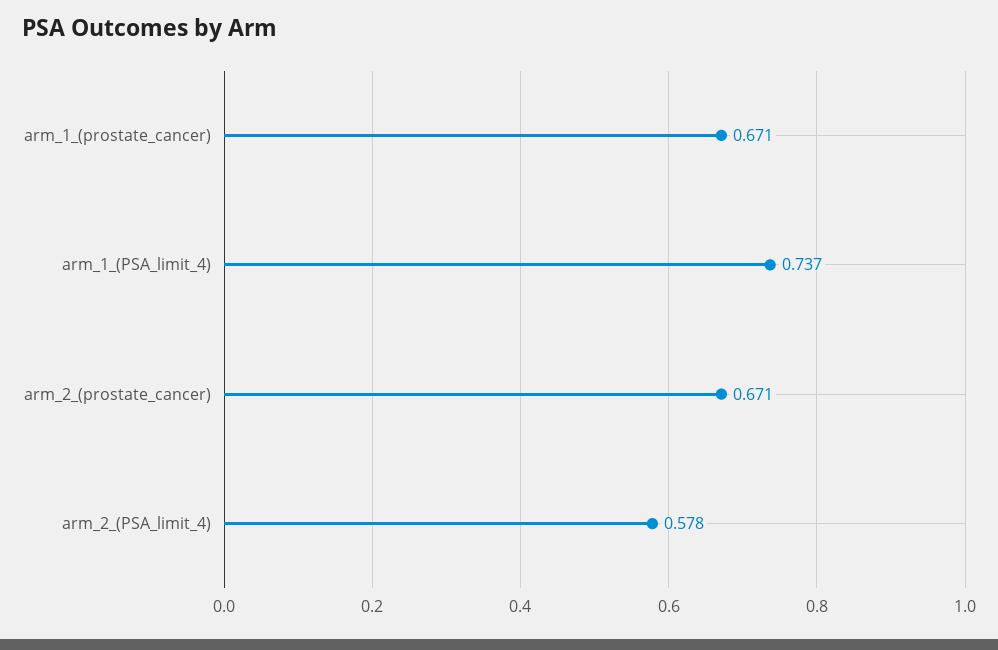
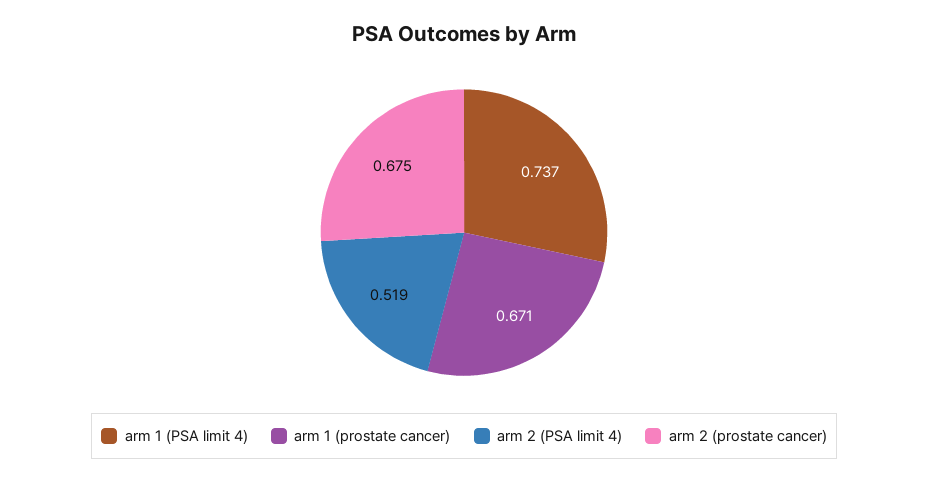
  {
    "arm_1_(prostate_cancer)": 0.671,
    "arm_1_(PSA_limit_4)": 0.737,
-   "arm_2_(prostate_cancer)": 0.671,
+   "arm_2_(prostate_cancer)": 0.675,
-   "arm_2_(PSA_limit_4)": 0.578
+   "arm_2_(PSA_limit_4)": 0.519
  }

